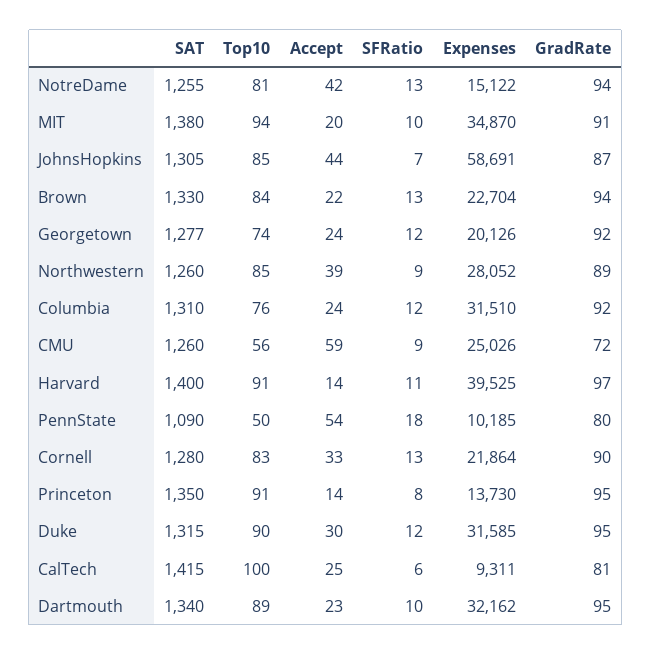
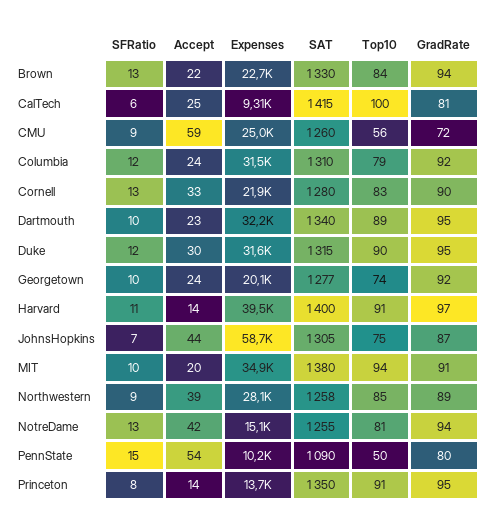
  {
    "SAT": {
      "NotreDame": 1255,
      "MIT": 1380,
      "JohnsHopkins": 1305,
      "Brown": 1330,
      "Georgetown": 1277,
-     "Northwestern": 1260,
+     "Northwestern": 1258,
      "Columbia": 1310,
      "CMU": 1260,
      "Harvard": 1400,
      "PennState": 1090,
      "Cornell": 1280,
      "Princeton": 1350,
      "Duke": 1315,
      "CalTech": 1415,
      "Dartmouth": 1340
    },
    "Top10": {
      "NotreDame": 81,
      "MIT": 94,
-     "JohnsHopkins": 85,
+     "JohnsHopkins": 75,
      "Brown": 84,
      "Georgetown": 74,
      "Northwestern": 85,
-     "Columbia": 76,
+     "Columbia": 79,
      "CMU": 56,
      "Harvard": 91,
      "PennState": 50,
      "Cornell": 83,
      "Princeton": 91,
      "Duke": 90,
      "CalTech": 100,
      "Dartmouth": 89
    },
    "Accept": {
      "NotreDame": 42,
      "MIT": 20,
      "JohnsHopkins": 44,
      "Brown": 22,
      "Georgetown": 24,
      "Northwestern": 39,
      "Columbia": 24,
      "CMU": 59,
      "Harvard": 14,
      "PennState": 54,
      "Cornell": 33,
      "Princeton": 14,
      "Duke": 30,
      "CalTech": 25,
      "Dartmouth": 23
    },
    "SFRatio": {
      "NotreDame": 13,
      "MIT": 10,
      "JohnsHopkins": 7,
      "Brown": 13,
-     "Georgetown": 12,
+     "Georgetown": 10,
      "Northwestern": 9,
      "Columbia": 12,
      "CMU": 9,
      "Harvard": 11,
-     "PennState": 18,
+     "PennState": 15,
      "Cornell": 13,
      "Princeton": 8,
      "Duke": 12,
      "CalTech": 6,
      "Dartmouth": 10
    },
    "Expenses": {
      "NotreDame": 15122,
      "MIT": 34870,
      "JohnsHopkins": 58691,
      "Brown": 22704,
      "Georgetown": 20126,
      "Northwestern": 28052,
      "Columbia": 31510,
      "CMU": 25026,
      "Harvard": 39525,
      "PennState": 10185,
      "Cornell": 21864,
      "Princeton": 13730,
      "Duke": 31585,
      "CalTech": 9311,
      "Dartmouth": 32162
    },
    "GradRate": {
      "NotreDame": 94,
      "MIT": 91,
      "JohnsHopkins": 87,
      "Brown": 94,
      "Georgetown": 92,
      "Northwestern": 89,
      "Columbia": 92,
      "CMU": 72,
      "Harvard": 97,
      "PennState": 80,
      "Cornell": 90,
      "Princeton": 95,
      "Duke": 95,
      "CalTech": 81,
      "Dartmouth": 95
    }
  }

